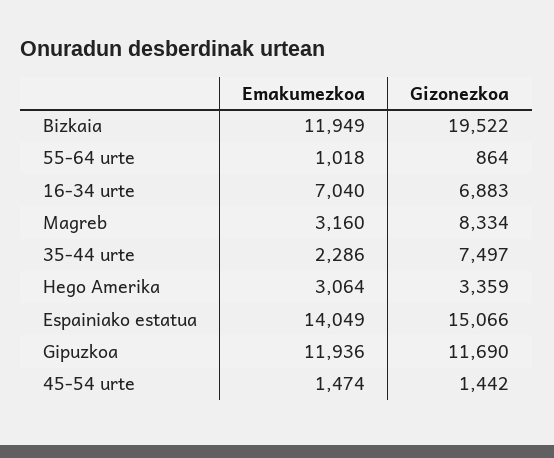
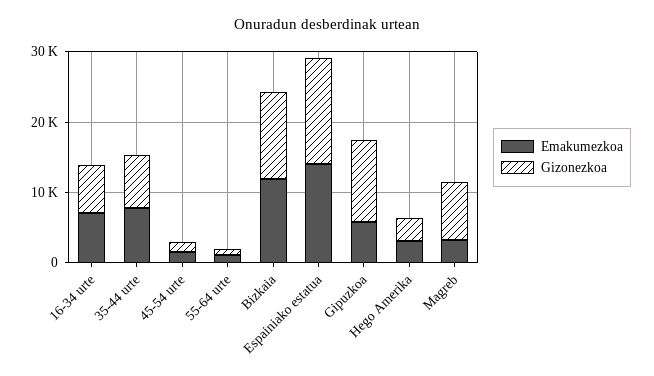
  {
    "Emakumezkoa": {
      "Bizkaia": 11949,
      "55-64 urte": 1018,
      "16-34 urte": 7040,
      "Magreb": 3160,
-     "35-44 urte": 2286,
+     "35-44 urte": 8000,
      "Hego Amerika": 3064,
      "Espainiako estatua": 14049,
-     "Gipuzkoa": 11936,
+     "Gipuzkoa": 6000,
      "45-54 urte": 1474
    },
    "Gizonezkoa": {
-     "Bizkaia": 19522,
+     "Bizkaia": 12000,
      "55-64 urte": 864,
      "16-34 urte": 6883,
      "Magreb": 8334,
      "35-44 urte": 7497,
      "Hego Amerika": 3359,
      "Espainiako estatua": 15066,
      "Gipuzkoa": 11690,
      "45-54 urte": 1442
    }
  }

